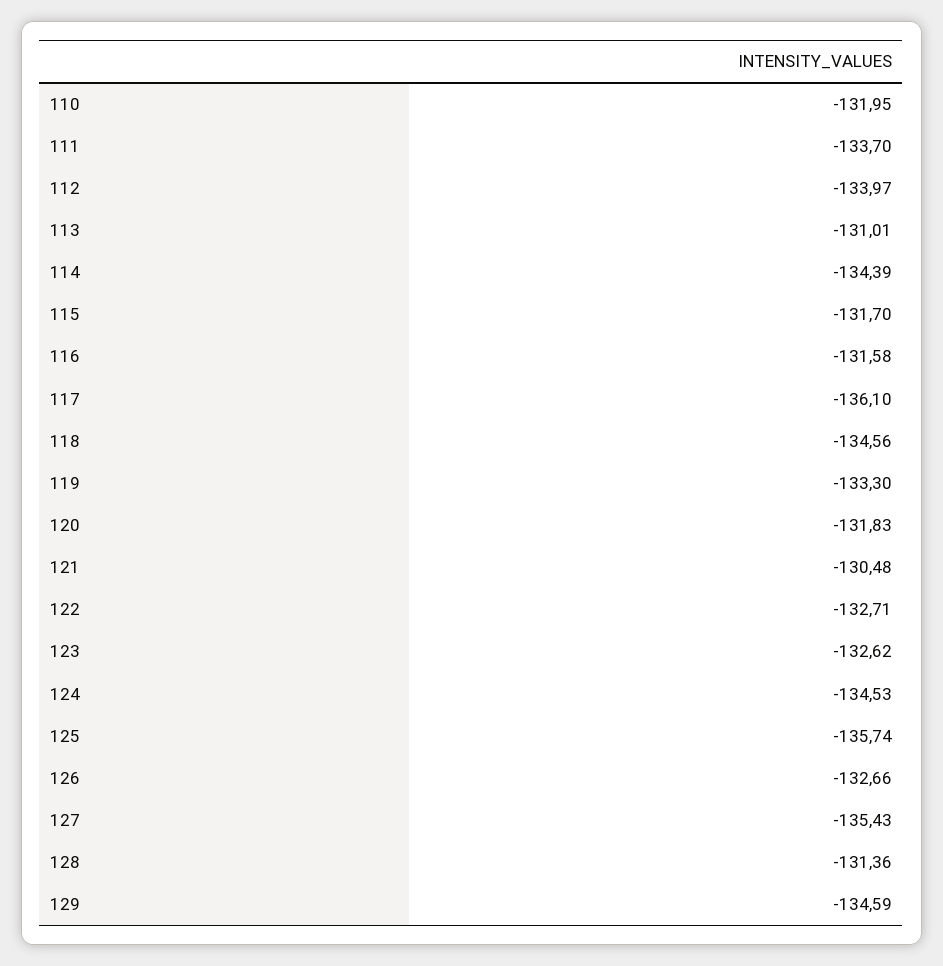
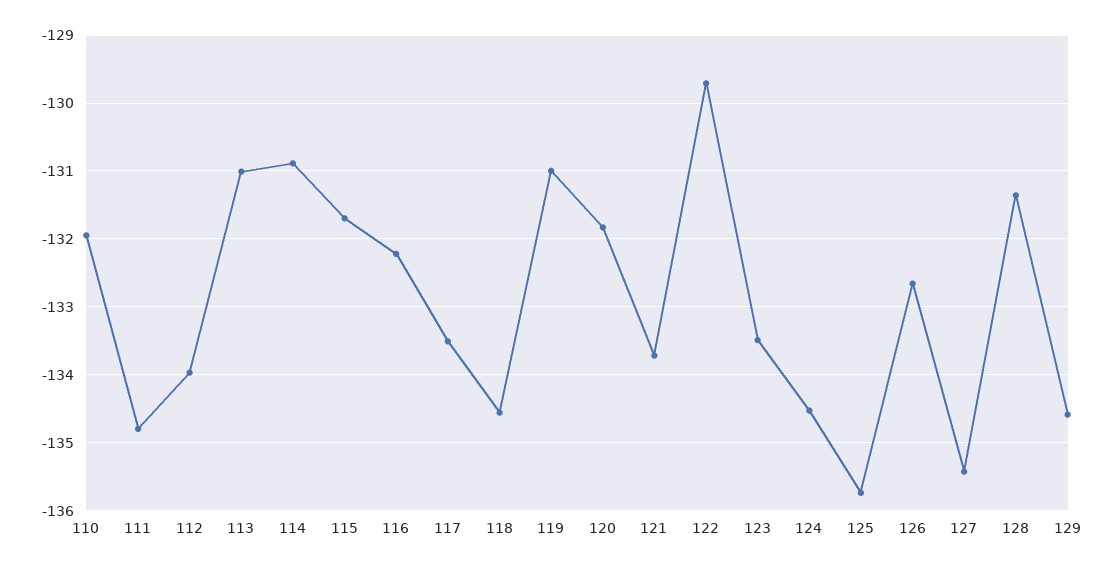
  {
    "110": -131.95,
-   "111": -133.7,
+   "111": -134.8,
    "112": -133.97,
    "113": -131.01,
-   "114": -134.39,
+   "114": -130.9,
    "115": -131.7,
-   "116": -131.58,
+   "116": -132.2,
-   "117": -136.1,
+   "117": -133.5,
    "118": -134.56,
-   "119": -133.3,
+   "119": -131,
    "120": -131.83,
-   "121": -130.48,
+   "121": -133.7,
-   "122": -132.71,
+   "122": -129.7,
-   "123": -132.62,
+   "123": -133.5,
    "124": -134.53,
    "125": -135.74,
    "126": -132.66,
    "127": -135.43,
    "128": -131.36,
    "129": -134.59
  }

